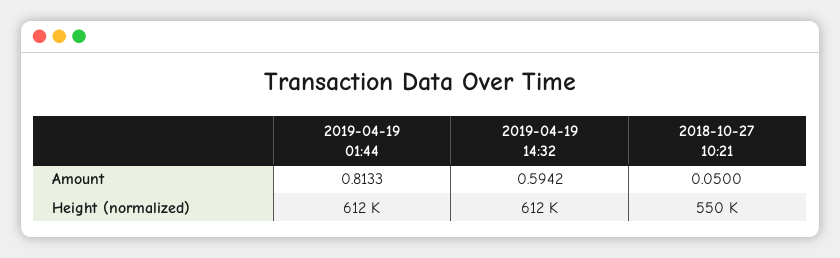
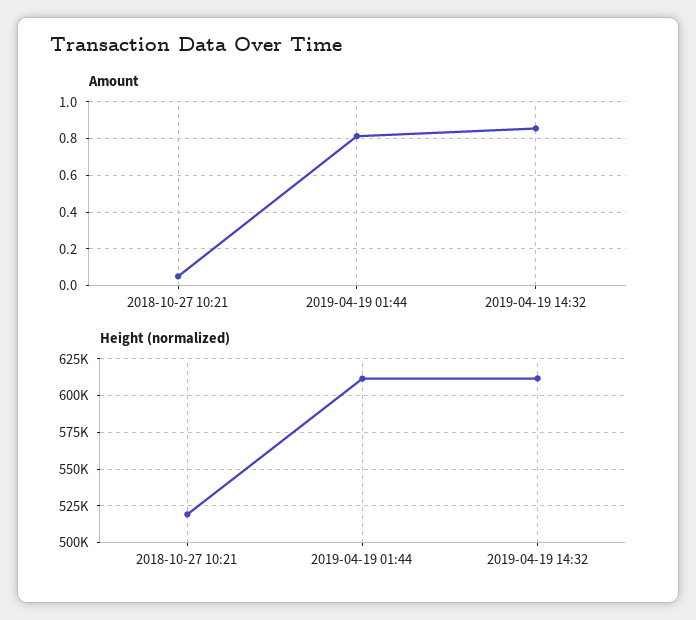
  {
    "Amount": {
      "2019-04-19 01:44": 0.8133,
-     "2019-04-19 14:32": 0.5942,
+     "2019-04-19 14:32": 0.85,
      "2018-10-27 10:21": 0.05
    },
    "Height (normalized)": {
      "2019-04-19 01:44": 612000,
      "2019-04-19 14:32": 612000,
-     "2018-10-27 10:21": 550000
+     "2018-10-27 10:21": 520000
    }
  }

